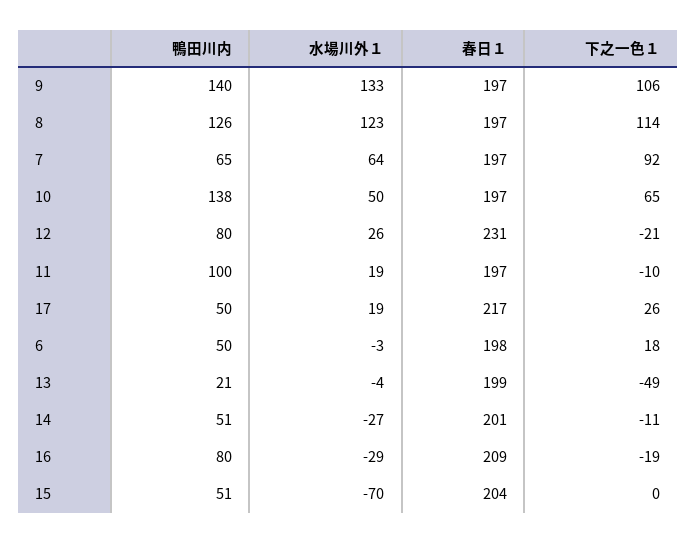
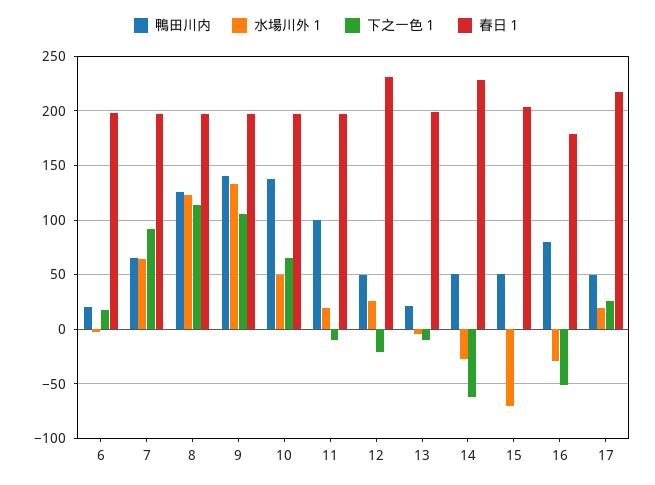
  {
    "鴨田川内": {
      "9": 140,
      "8": 126,
      "7": 65,
      "10": 138,
-     "12": 80,
+     "12": 50,
      "11": 100,
      "17": 50,
-     "6": 50,
+     "6": 20,
      "13": 21,
      "14": 51,
      "16": 80,
      "15": 51
    },
    "水場川外１": {
      "9": 133,
      "8": 123,
      "7": 64,
      "10": 50,
      "12": 26,
      "11": 19,
      "17": 19,
      "6": -3,
      "13": -4,
      "14": -27,
      "16": -29,
      "15": -70
    },
    "春日１": {
      "9": 197,
      "8": 197,
      "7": 197,
      "10": 197,
      "12": 231,
      "11": 197,
      "17": 217,
      "6": 198,
      "13": 199,
-     "14": 201,
+     "14": 230,
-     "16": 209,
+     "16": 180,
      "15": 204
    },
    "下之一色１": {
      "9": 106,
      "8": 114,
      "7": 92,
      "10": 65,
      "12": -21,
      "11": -10,
      "17": 26,
      "6": 18,
-     "13": -49,
+     "13": -10,
-     "14": -11,
+     "14": -60,
-     "16": -19,
+     "16": -50,
      "15": 0
    }
  }

